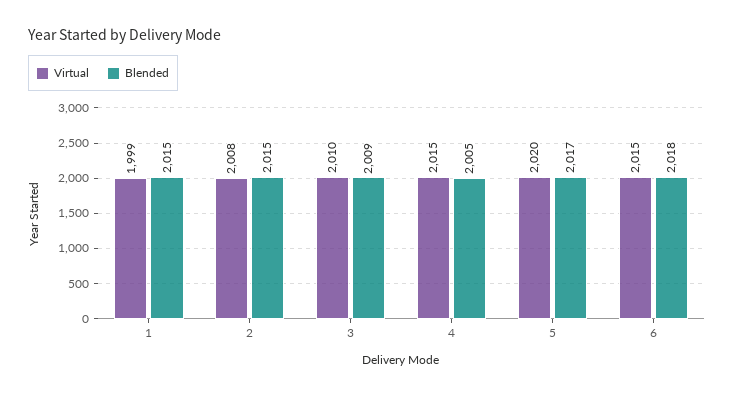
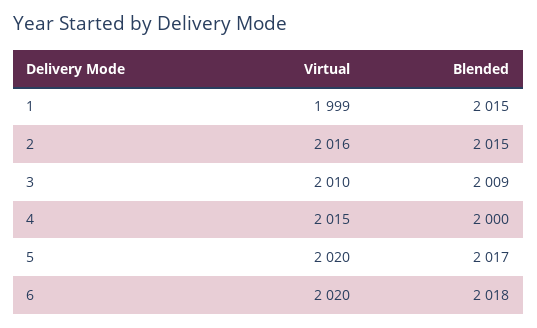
  {
    "Virtual": {
      "1": 1999,
-     "2": 2008,
+     "2": 2016,
      "3": 2010,
      "4": 2015,
      "5": 2020,
-     "6": 2015
+     "6": 2020
    },
    "Blended": {
      "1": 2015,
      "2": 2015,
      "3": 2009,
-     "4": 2005,
+     "4": 2000,
      "5": 2017,
      "6": 2018
    }
  }

